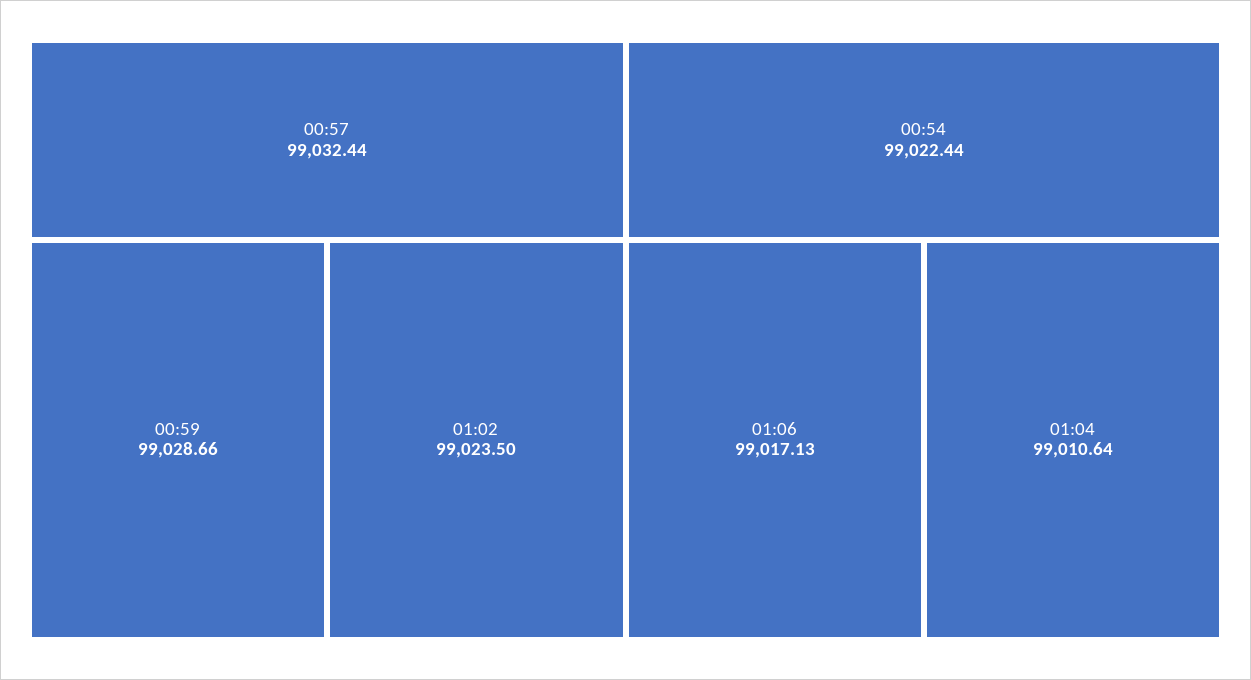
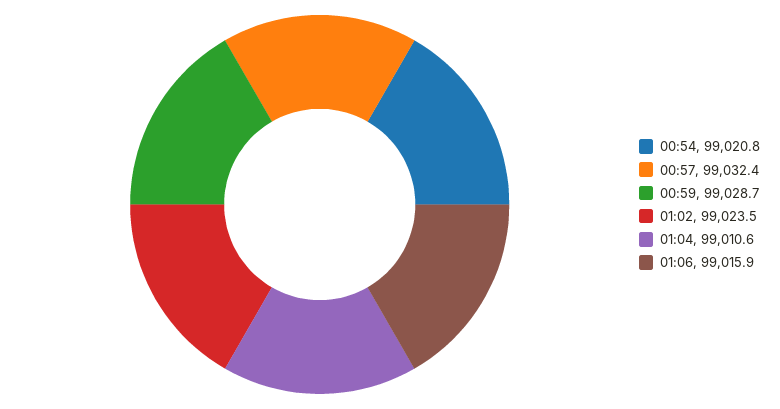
  {
    "00:57": 99032.44,
    "00:59": 99028.66,
    "01:02": 99023.5,
-   "00:54": 99022.44,
+   "00:54": 99020.8,
-   "01:06": 99017.13,
+   "01:06": 99015.9,
    "01:04": 99010.64
  }

